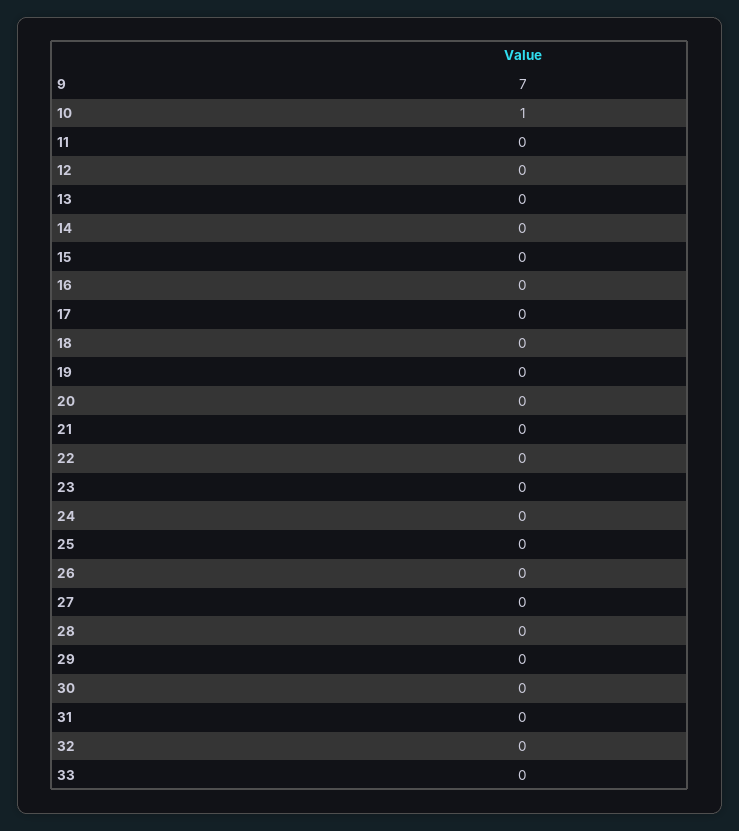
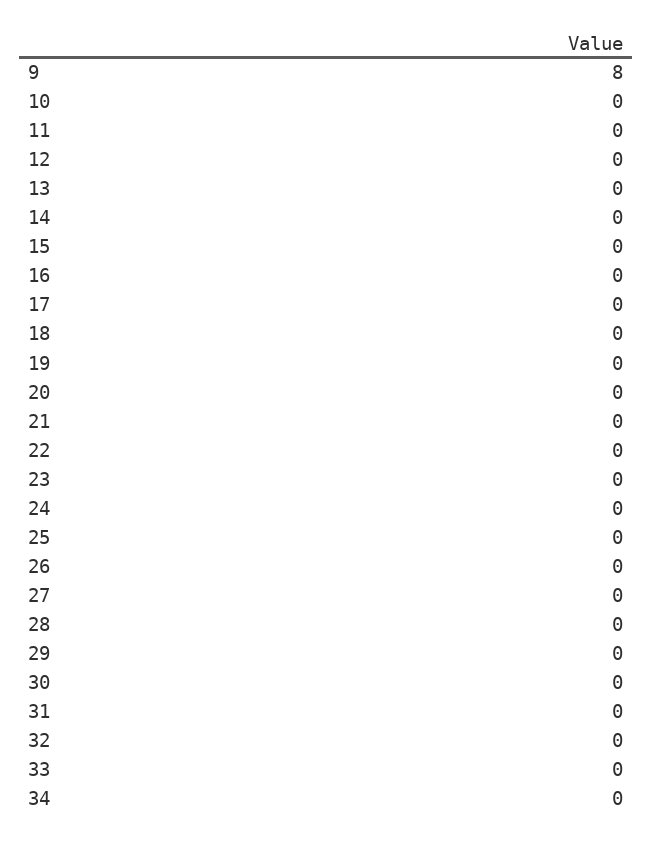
  {
-   "9": 7,
+   "9": 8,
-   "10": 1,
+   "10": 0,
    "11": 0,
    "12": 0,
    "13": 0,
    "14": 0,
    "15": 0,
    "16": 0,
    "17": 0,
    "18": 0,
    "19": 0,
    "20": 0,
    "21": 0,
    "22": 0,
    "23": 0,
    "24": 0,
    "25": 0,
    "26": 0,
    "27": 0,
    "28": 0,
    "29": 0,
    "30": 0,
    "31": 0,
    "32": 0,
-   "33": 0
+   "33": 0,
+   "34": 0
  }

